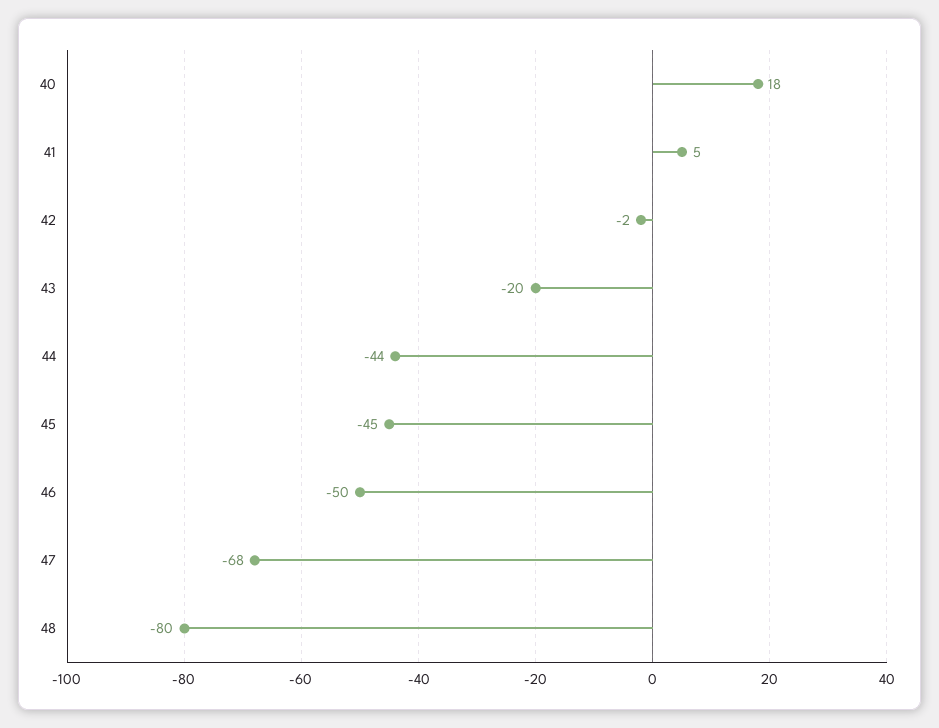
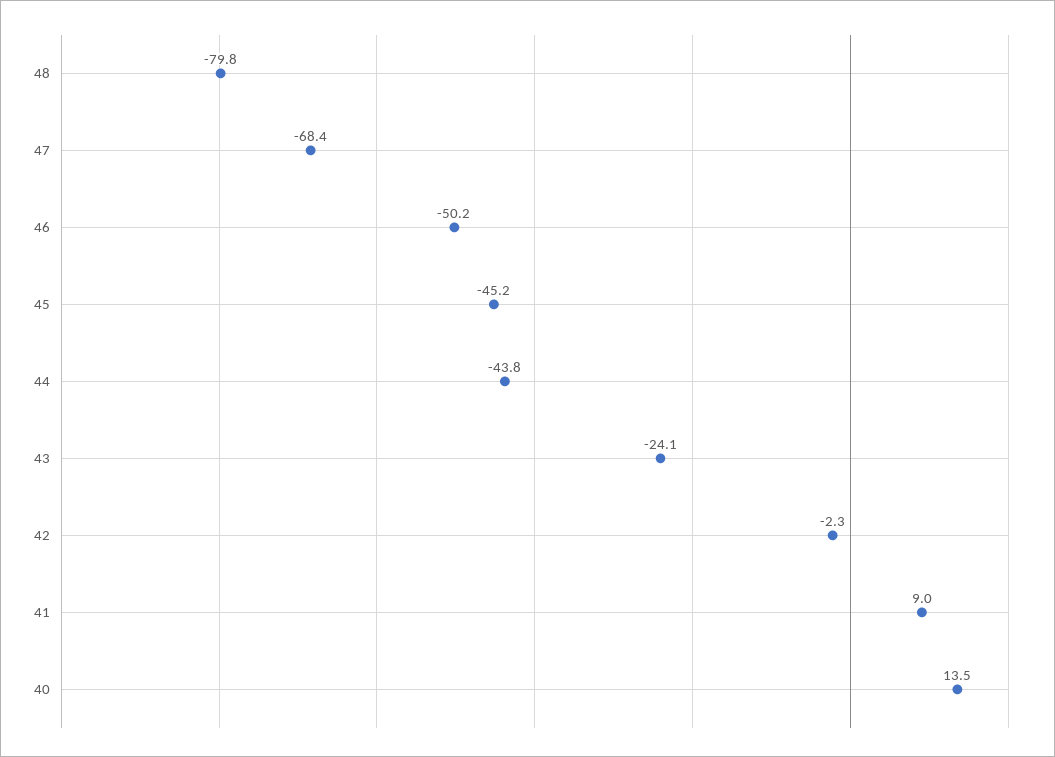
  {
-   "40": 18,
+   "40": 13.5,
-   "41": 5,
+   "41": 9,
    "42": -2.3,
-   "43": -20,
+   "43": -24.1,
    "44": -43.8,
    "45": -45.2,
    "46": -50.2,
    "47": -68.4,
    "48": -79.8
  }

